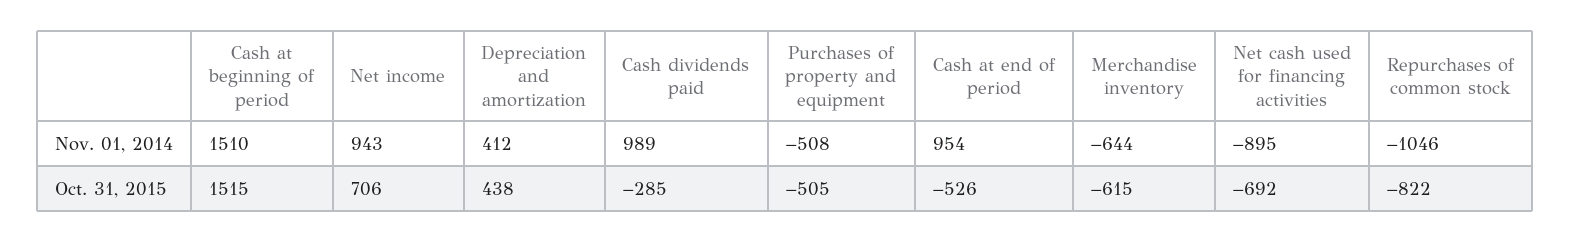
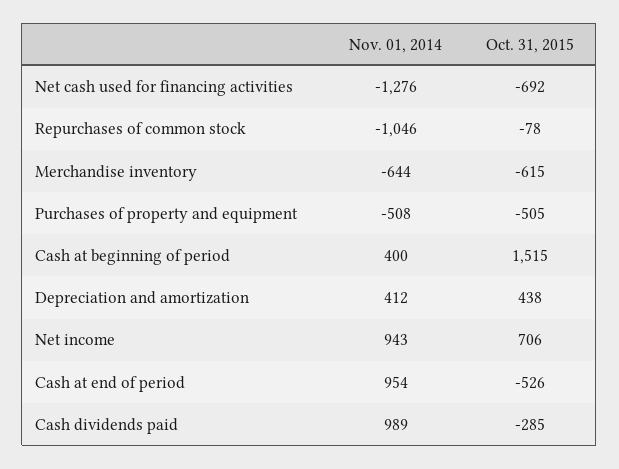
  {
    "Cash at beginning of period": {
-     "Nov. 01, 2014": 1510,
+     "Nov. 01, 2014": 400,
      "Oct. 31, 2015": 1515
    },
    "Net income": {
      "Nov. 01, 2014": 943,
      "Oct. 31, 2015": 706
    },
    "Depreciation and amortization": {
      "Nov. 01, 2014": 412,
      "Oct. 31, 2015": 438
    },
    "Cash dividends paid": {
      "Nov. 01, 2014": 989,
      "Oct. 31, 2015": -285
    },
    "Purchases of property and equipment": {
      "Nov. 01, 2014": -508,
      "Oct. 31, 2015": -505
    },
    "Cash at end of period": {
      "Nov. 01, 2014": 954,
      "Oct. 31, 2015": -526
    },
    "Merchandise inventory": {
      "Nov. 01, 2014": -644,
      "Oct. 31, 2015": -615
    },
    "Net cash used for financing activities": {
-     "Nov. 01, 2014": -895,
+     "Nov. 01, 2014": -1276,
      "Oct. 31, 2015": -692
    },
    "Repurchases of common stock": {
      "Nov. 01, 2014": -1046,
-     "Oct. 31, 2015": -822
+     "Oct. 31, 2015": -78
    }
  }

